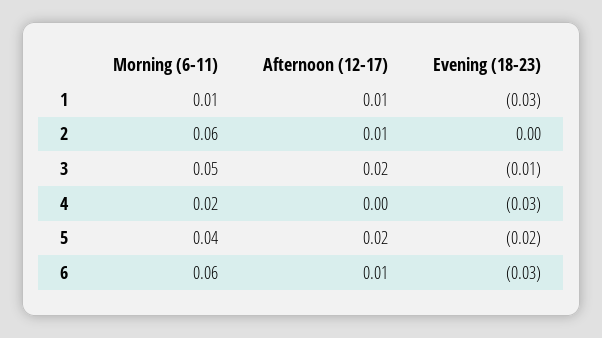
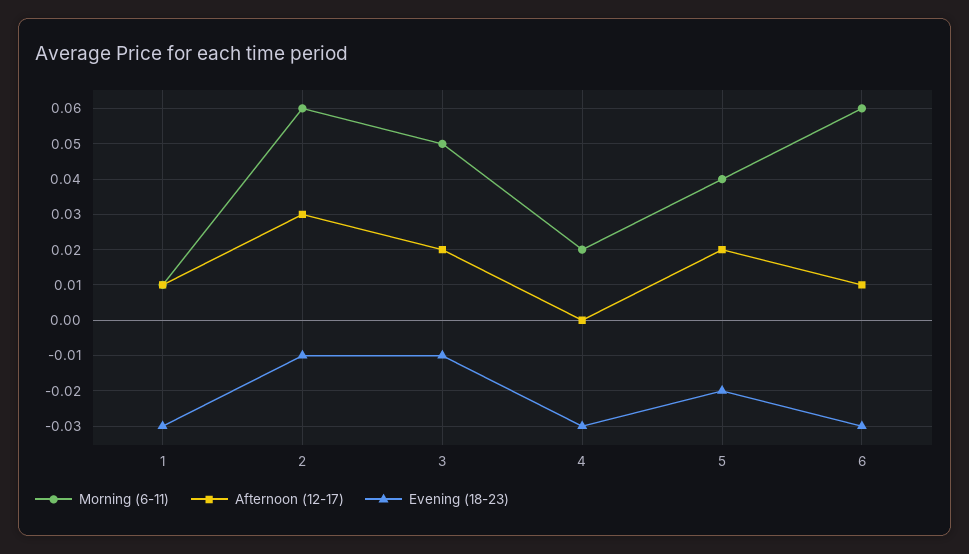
  {
    "Morning (6-11)": {
      "1": 0.01,
      "2": 0.06,
      "3": 0.05,
      "4": 0.02,
      "5": 0.04,
      "6": 0.06
    },
    "Afternoon (12-17)": {
      "1": 0.01,
-     "2": 0.01,
+     "2": 0.03,
      "3": 0.02,
      "4": 0,
      "5": 0.02,
      "6": 0.01
    },
    "Evening (18-23)": {
      "1": -0.03,
-     "2": 0,
+     "2": -0.01,
      "3": -0.01,
      "4": -0.03,
      "5": -0.02,
      "6": -0.03
    }
  }

